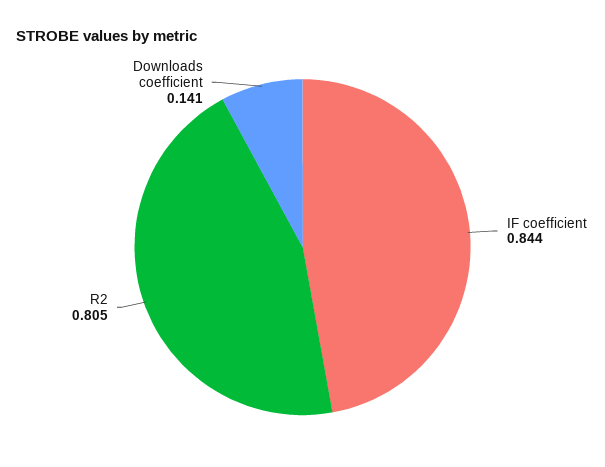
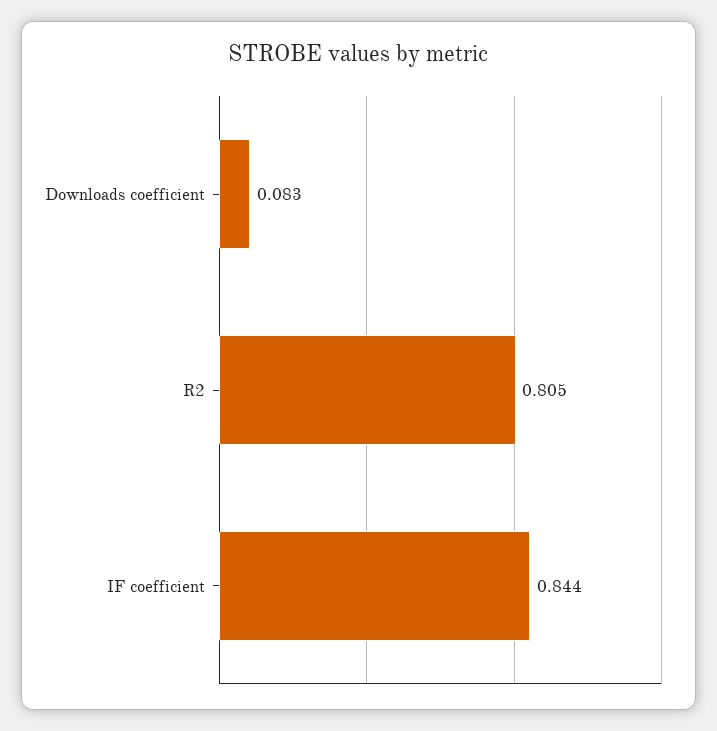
  {
    "IF coefficient": 0.844,
    "R2": 0.805,
-   "Downloads coefficient": 0.141
+   "Downloads coefficient": 0.083
  }

